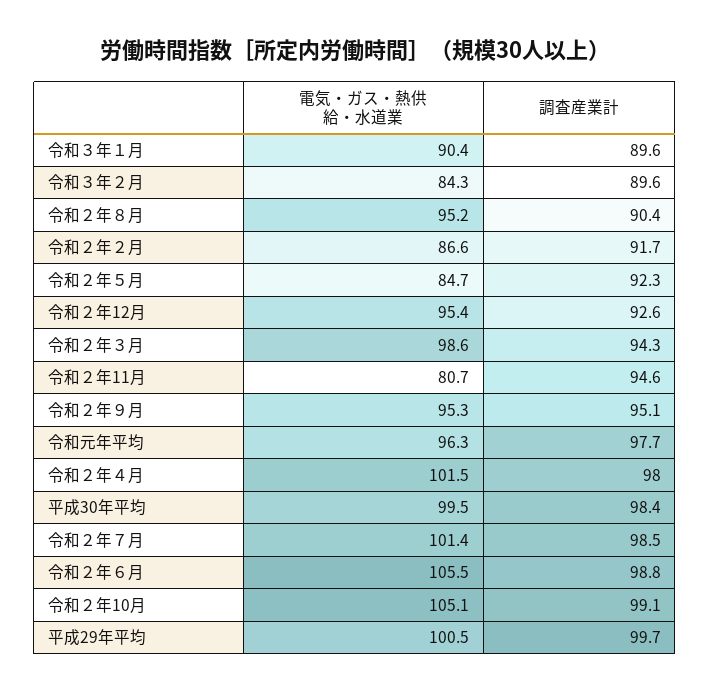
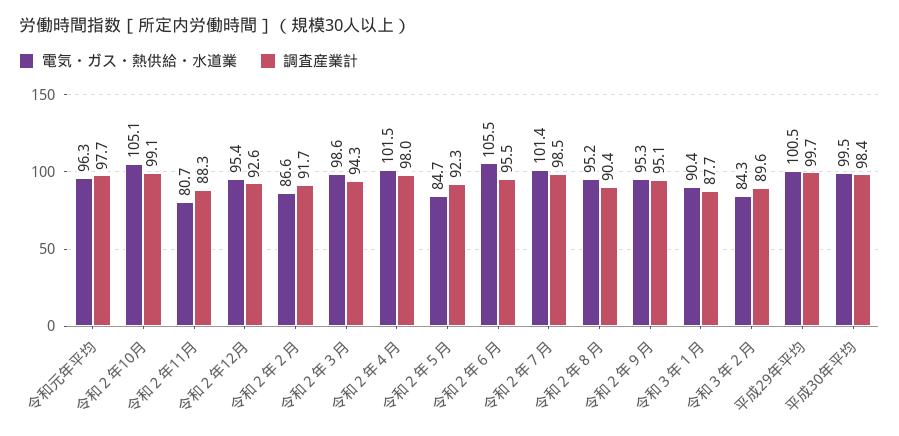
  {
    "電気・ガス・熱供給・水道業": {
      "令和３年１月": 90.4,
      "令和３年２月": 84.3,
      "令和２年８月": 95.2,
      "令和２年２月": 86.6,
      "令和２年５月": 84.7,
      "令和２年12月": 95.4,
      "令和２年３月": 98.6,
      "令和２年11月": 80.7,
      "令和２年９月": 95.3,
      "令和元年平均": 96.3,
      "令和２年４月": 101.5,
      "平成30年平均": 99.5,
      "令和２年７月": 101.4,
      "令和２年６月": 105.5,
      "令和２年10月": 105.1,
      "平成29年平均": 100.5
    },
    "調査産業計": {
-     "令和３年１月": 89.6,
+     "令和３年１月": 87.7,
      "令和３年２月": 89.6,
      "令和２年８月": 90.4,
      "令和２年２月": 91.7,
      "令和２年５月": 92.3,
      "令和２年12月": 92.6,
      "令和２年３月": 94.3,
-     "令和２年11月": 94.6,
+     "令和２年11月": 88.3,
      "令和２年９月": 95.1,
      "令和元年平均": 97.7,
      "令和２年４月": 98,
      "平成30年平均": 98.4,
      "令和２年７月": 98.5,
-     "令和２年６月": 98.8,
+     "令和２年６月": 95.5,
      "令和２年10月": 99.1,
      "平成29年平均": 99.7
    }
  }

